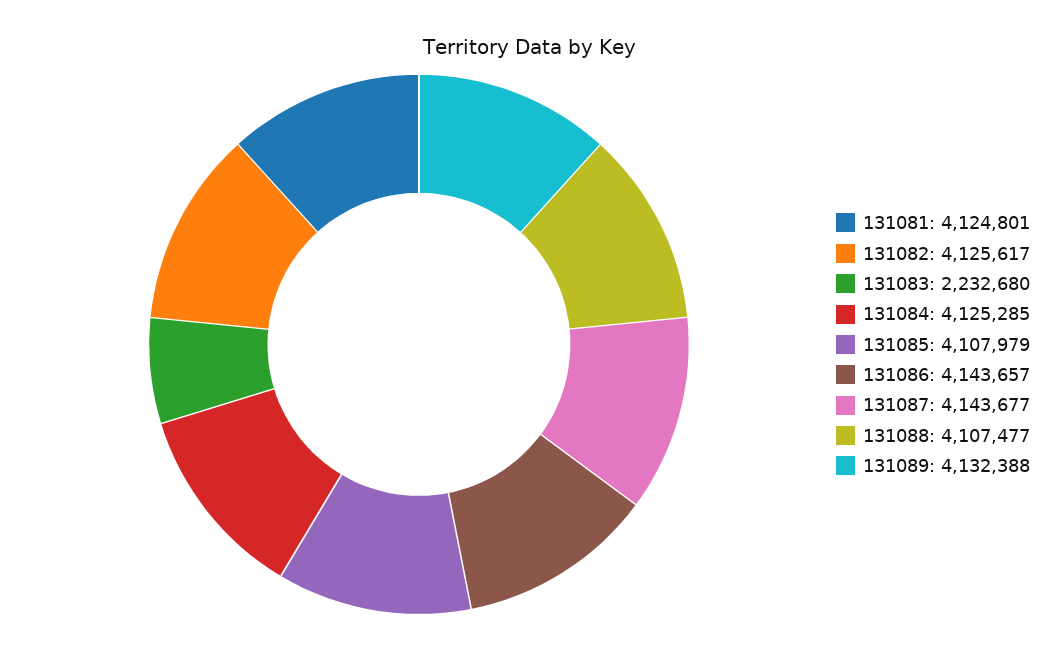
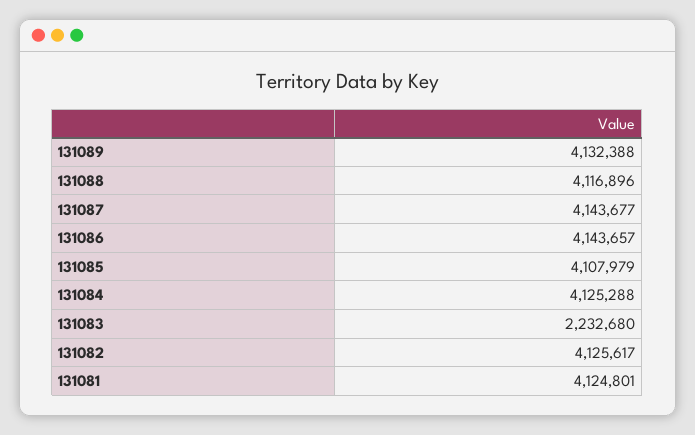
  {
    "131081": 4124801,
    "131082": 4125617,
    "131083": 2232680,
-   "131084": 4125285,
+   "131084": 4125288,
    "131085": 4107979,
    "131086": 4143657,
    "131087": 4143677,
-   "131088": 4107477,
+   "131088": 4116896,
    "131089": 4132388
  }

